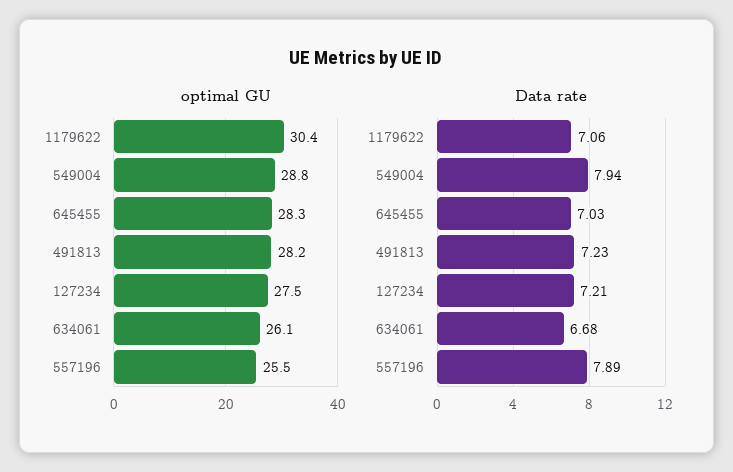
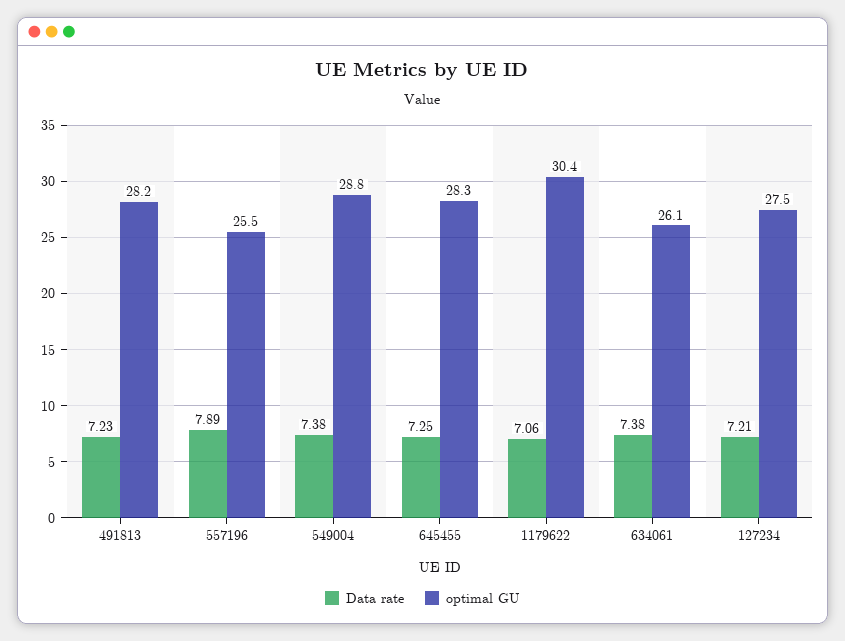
  {
    "optimal GU": {
      "1179622": 30.4,
      "549004": 28.8,
      "645455": 28.3,
      "491813": 28.2,
      "127234": 27.5,
      "634061": 26.1,
      "557196": 25.5
    },
    "Data rate": {
      "1179622": 7.06,
-     "549004": 7.94,
+     "549004": 7.38,
-     "645455": 7.03,
+     "645455": 7.25,
      "491813": 7.23,
      "127234": 7.21,
-     "634061": 6.68,
+     "634061": 7.38,
      "557196": 7.89
    }
  }

